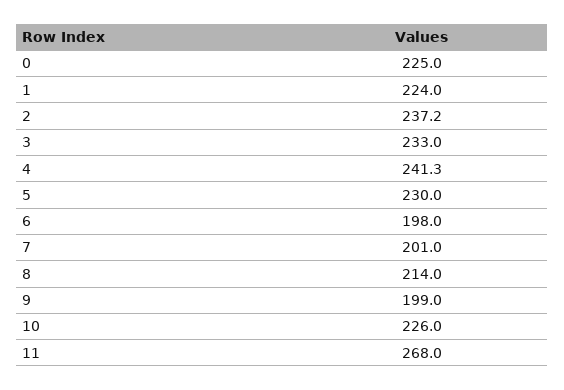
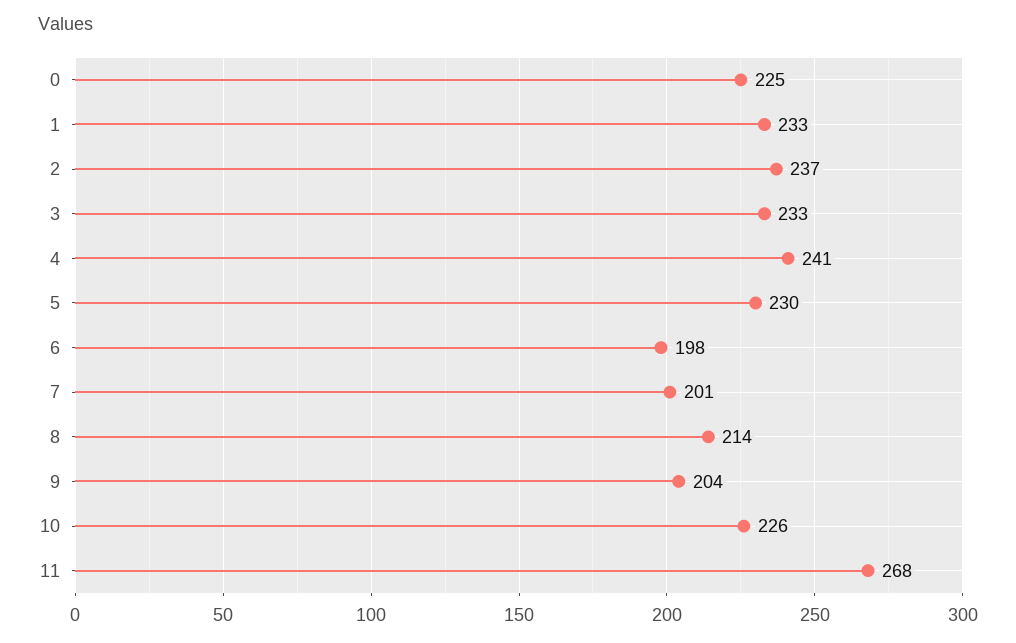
  {
    "0": 225,
-   "1": 224,
+   "1": 233,
    "2": 237.2,
    "3": 233,
    "4": 241.3,
    "5": 230,
    "6": 198,
    "7": 201,
    "8": 214,
-   "9": 199,
+   "9": 204,
    "10": 226,
    "11": 268
  }

